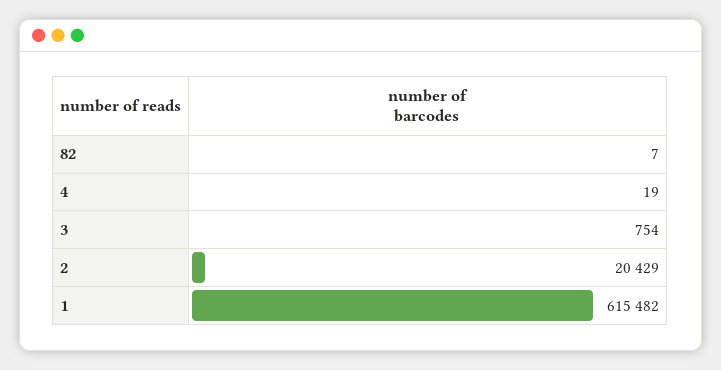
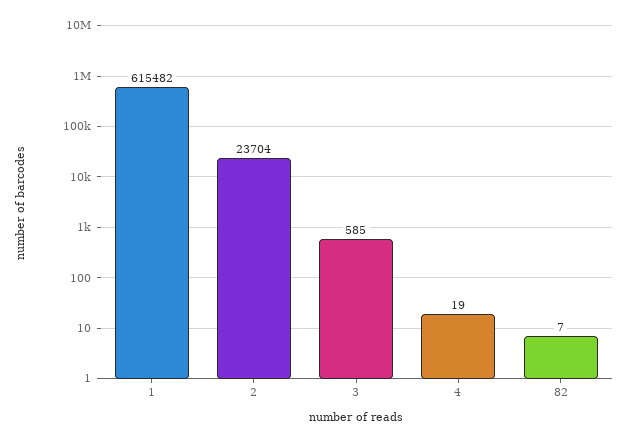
  {
    "82": 7,
    "4": 19,
-   "3": 754,
+   "3": 585,
-   "2": 20429,
+   "2": 23704,
    "1": 615482
  }

